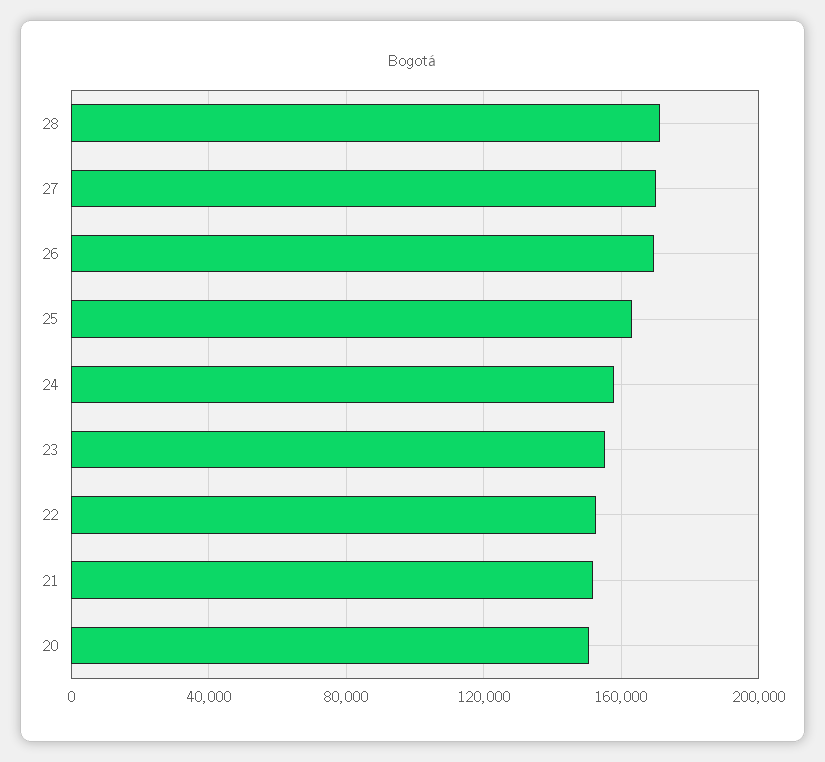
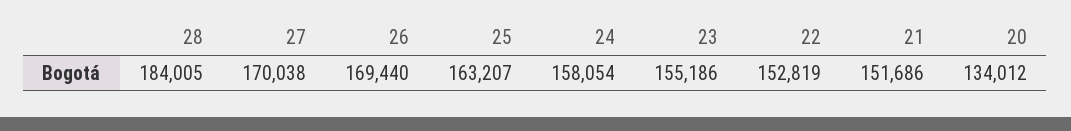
  {
-   "28": 170000,
+   "28": 184005,
    "27": 170038,
    "26": 169440,
    "25": 163207,
    "24": 158054,
    "23": 155186,
    "22": 152819,
    "21": 151686,
-   "20": 150000
+   "20": 134012
  }

